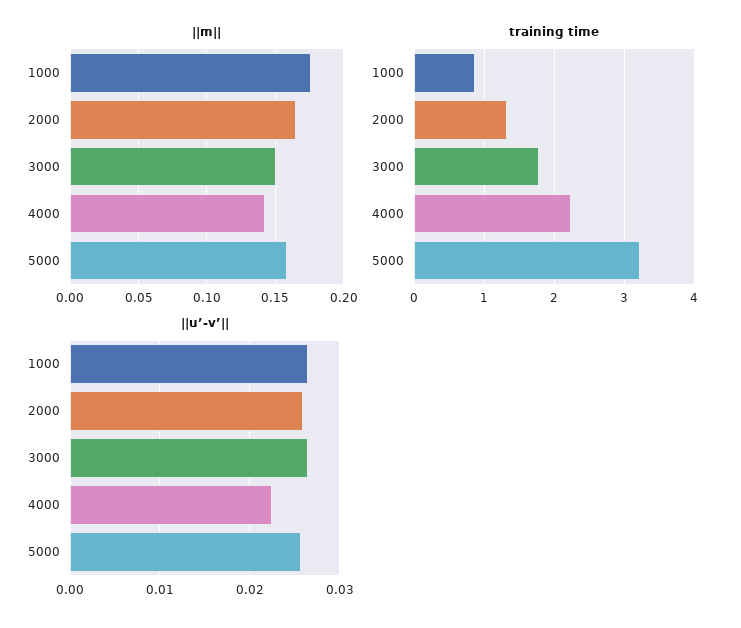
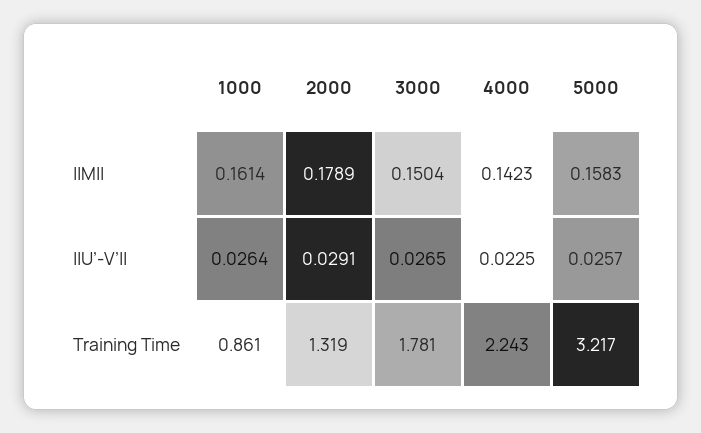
  {
    "||m||": {
-     "1000": 0.175,
+     "1000": 0.1614,
-     "2000": 0.165,
+     "2000": 0.1789,
      "3000": 0.1504,
      "4000": 0.1423,
      "5000": 0.1583
    },
    "training time": {
      "1000": 0.861,
      "2000": 1.319,
      "3000": 1.781,
      "4000": 2.243,
      "5000": 3.217
    },
    "||u’-v’||": {
      "1000": 0.0264,
-     "2000": 0.026,
+     "2000": 0.0291,
      "3000": 0.0265,
      "4000": 0.0225,
      "5000": 0.0257
    }
  }

